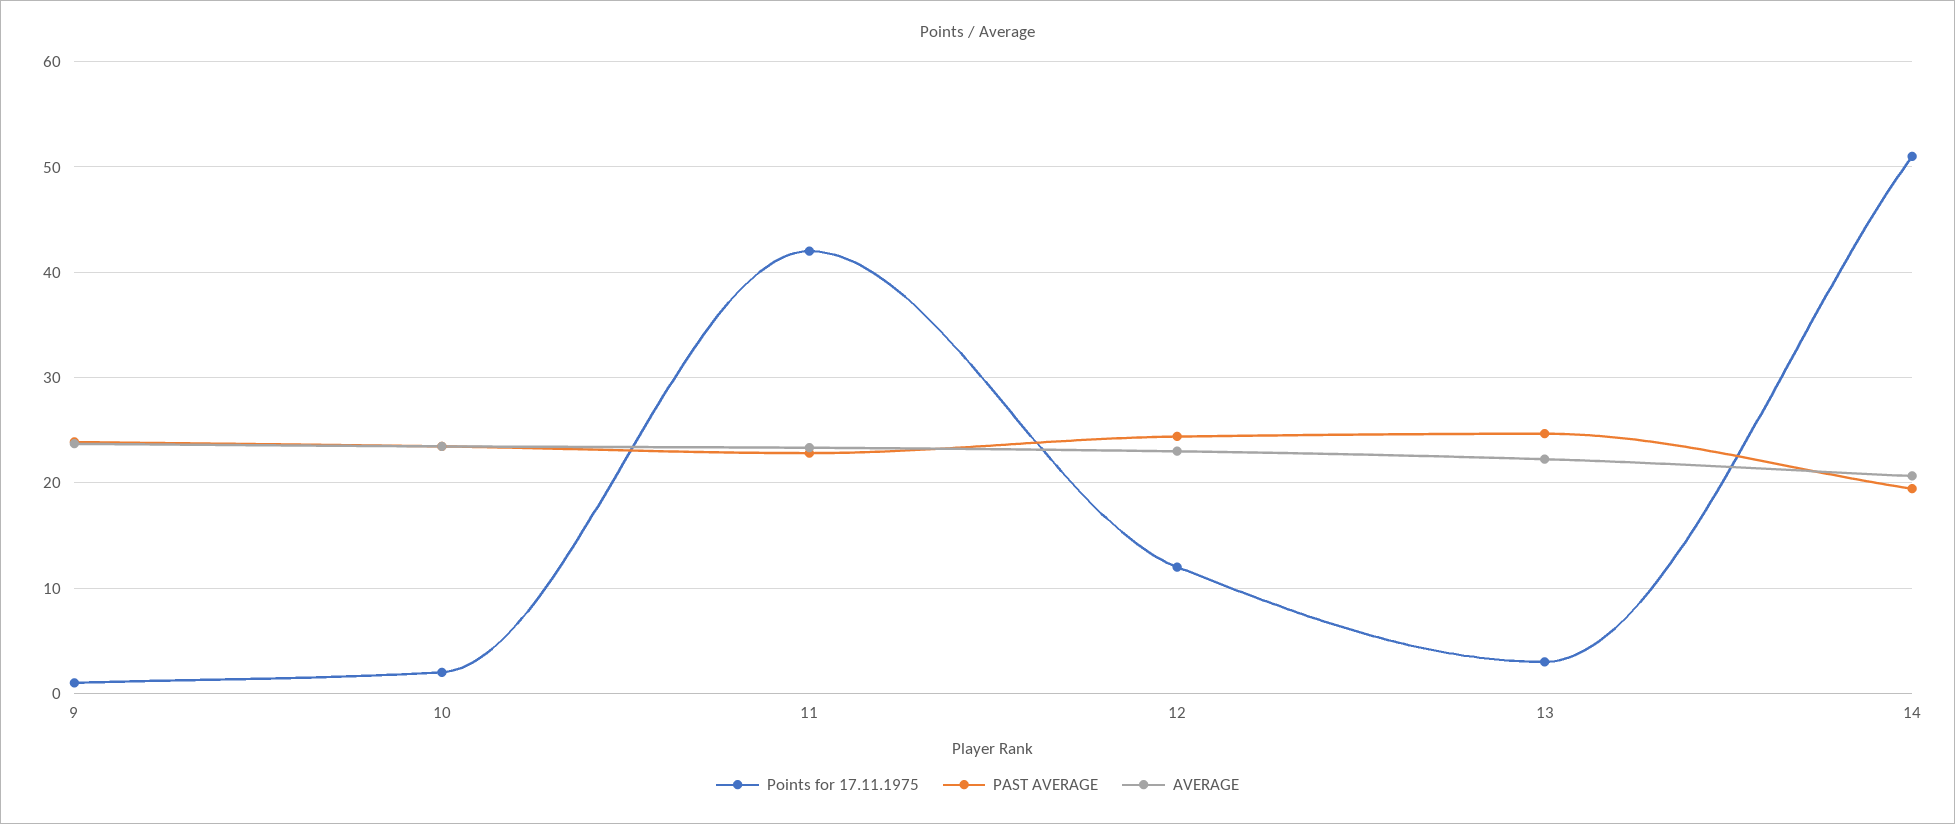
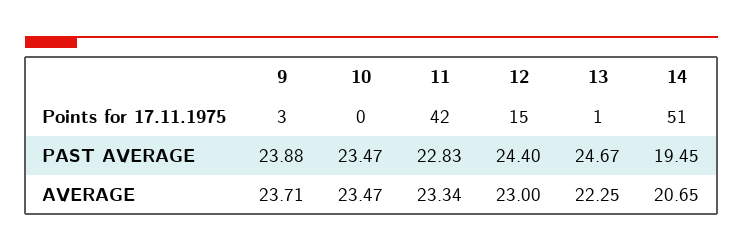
  {
    "Points for 17.11.1975": {
-     "9": 1,
+     "9": 3,
-     "10": 2,
+     "10": 0,
      "11": 42,
-     "12": 12,
+     "12": 15,
-     "13": 3,
+     "13": 1,
      "14": 51
    },
    "PAST AVERAGE": {
      "9": 23.88,
      "10": 23.47,
      "11": 22.83,
      "12": 24.4,
      "13": 24.67,
      "14": 19.45
    },
    "AVERAGE": {
      "9": 23.71,
      "10": 23.47,
      "11": 23.34,
      "12": 23,
      "13": 22.25,
      "14": 20.65
    }
  }

